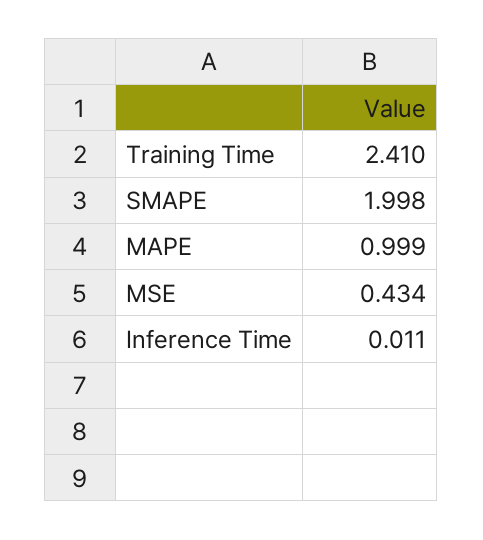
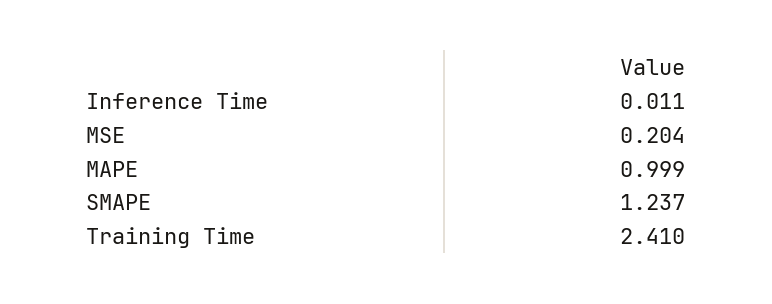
  {
    "Training Time": 2.41,
-   "SMAPE": 1.998,
+   "SMAPE": 1.237,
    "MAPE": 0.999,
-   "MSE": 0.434,
+   "MSE": 0.204,
    "Inference Time": 0.011
  }

